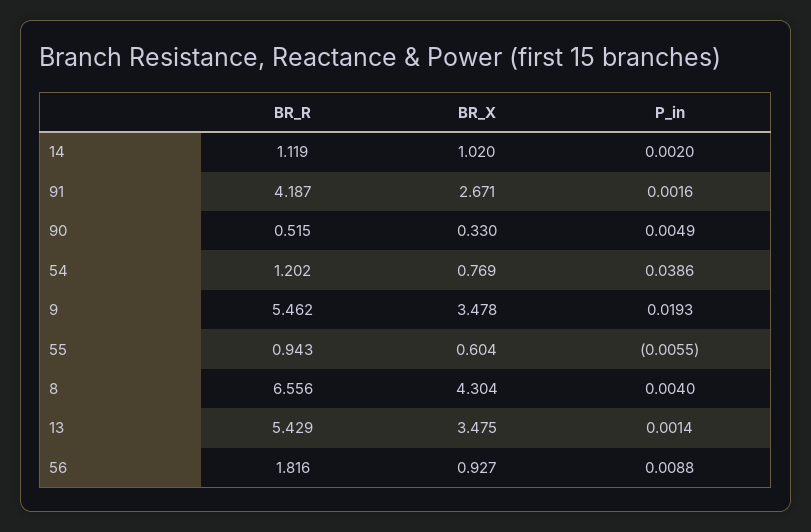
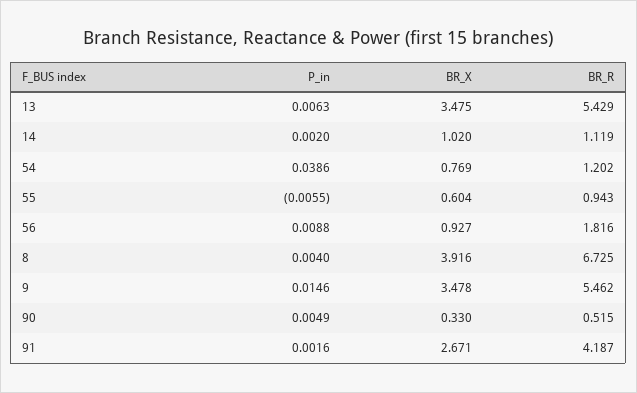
  {
    "BR_R": {
      "14": 1.119,
      "91": 4.187,
      "90": 0.515,
      "54": 1.202,
      "9": 5.462,
      "55": 0.943,
-     "8": 6.556,
+     "8": 6.725,
      "13": 5.429,
      "56": 1.816
    },
    "BR_X": {
      "14": 1.02,
      "91": 2.671,
      "90": 0.33,
      "54": 0.769,
      "9": 3.478,
      "55": 0.604,
-     "8": 4.304,
+     "8": 3.916,
      "13": 3.475,
      "56": 0.927
    },
    "P_in": {
      "14": 0.002,
      "91": 0.0016,
      "90": 0.0049,
      "54": 0.0386,
-     "9": 0.0193,
+     "9": 0.0146,
      "55": -0.0055,
      "8": 0.004,
-     "13": 0.0014,
+     "13": 0.0063,
      "56": 0.0088
    }
  }

